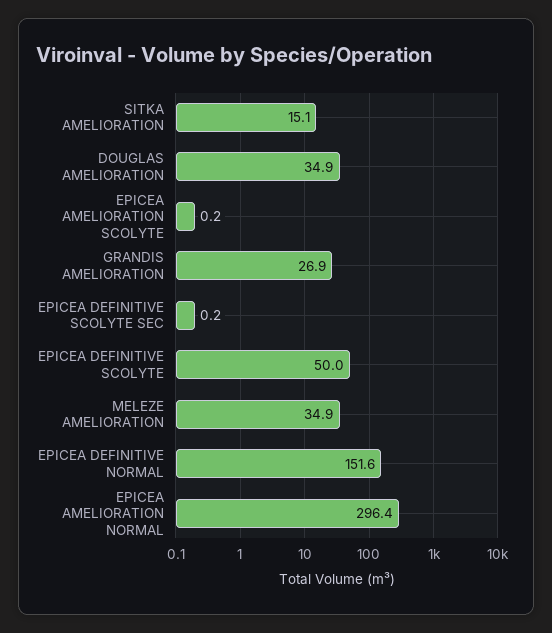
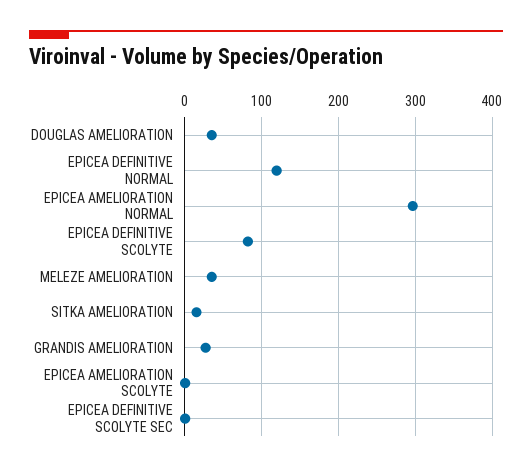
  {
    "SITKA AMELIORATION": 15.1,
    "DOUGLAS AMELIORATION": 34.9,
    "EPICEA AMELIORATION SCOLYTE": 0.2,
    "GRANDIS AMELIORATION": 26.9,
    "EPICEA DEFINITIVE SCOLYTE SEC": 0.2,
-   "EPICEA DEFINITIVE SCOLYTE": 50,
+   "EPICEA DEFINITIVE SCOLYTE": 80,
    "MELEZE AMELIORATION": 34.9,
-   "EPICEA DEFINITIVE NORMAL": 151.6,
+   "EPICEA DEFINITIVE NORMAL": 120,
    "EPICEA AMELIORATION NORMAL": 296.4
  }

